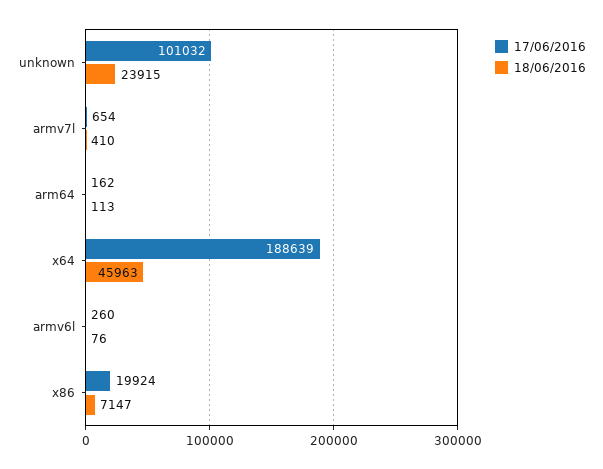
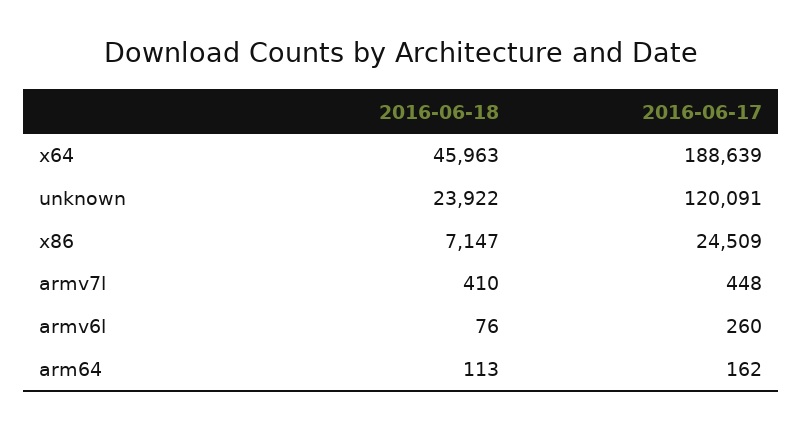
  {
    "17/06/2016": {
-     "unknown": 101032,
+     "unknown": 120091,
-     "armv7l": 654,
+     "armv7l": 448,
      "arm64": 162,
      "x64": 188639,
      "armv6l": 260,
-     "x86": 19924
+     "x86": 24509
    },
    "18/06/2016": {
-     "unknown": 23915,
+     "unknown": 23922,
      "armv7l": 410,
      "arm64": 113,
      "x64": 45963,
      "armv6l": 76,
      "x86": 7147
    }
  }

